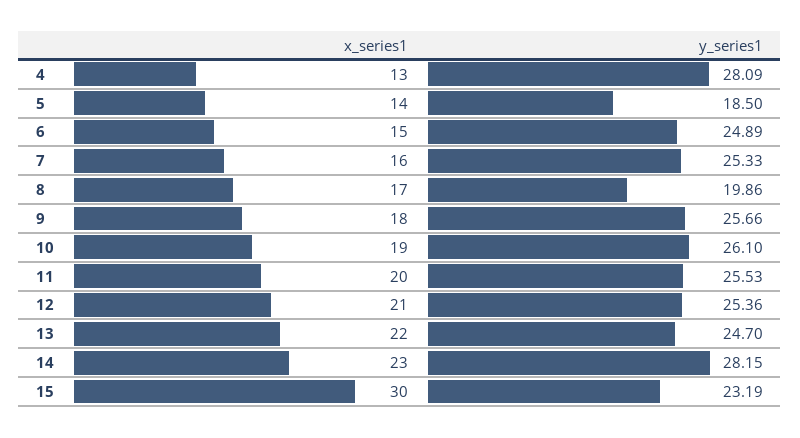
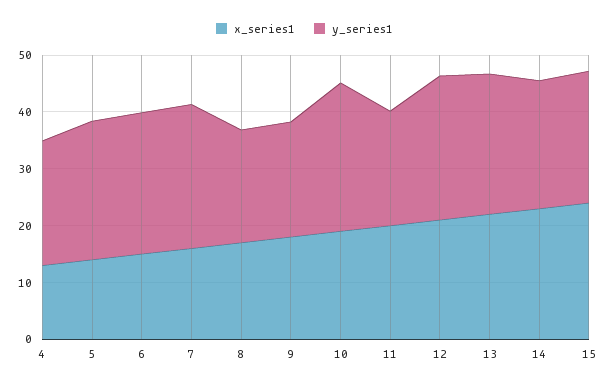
  {
    "x_series1": {
      "4": 13,
      "5": 14,
      "6": 15,
      "7": 16,
      "8": 17,
      "9": 18,
      "10": 19,
      "11": 20,
      "12": 21,
      "13": 22,
      "14": 23,
-     "15": 30
+     "15": 24
    },
    "y_series1": {
-     "4": 28.09,
+     "4": 22,
-     "5": 18.5,
+     "5": 24,
      "6": 24.89,
      "7": 25.33,
      "8": 19.86,
-     "9": 25.66,
+     "9": 20,
      "10": 26.1,
-     "11": 25.53,
+     "11": 20,
      "12": 25.36,
      "13": 24.7,
-     "14": 28.15,
+     "14": 22,
      "15": 23.19
    }
  }

